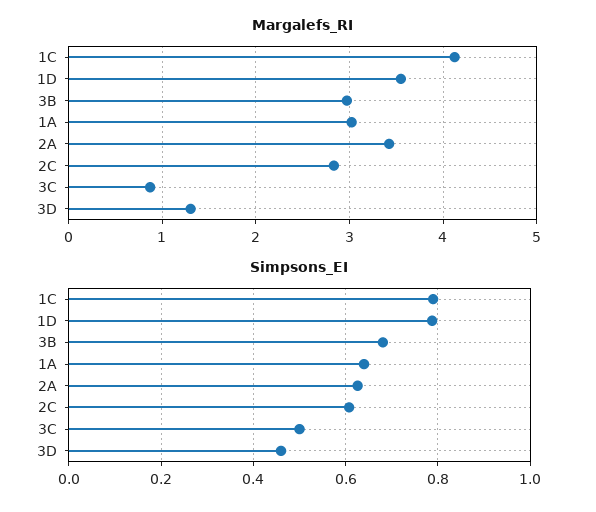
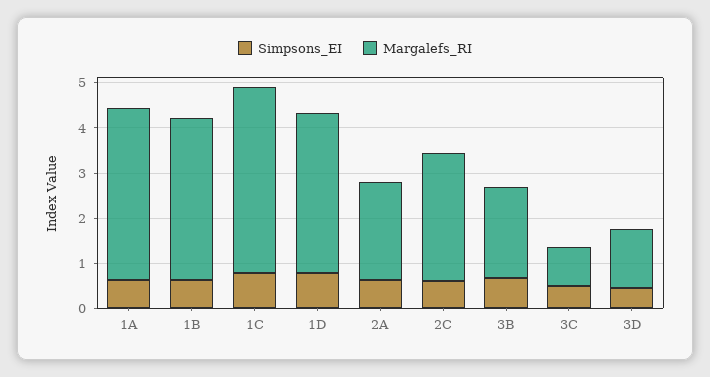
  {
    "Margalefs_RI": {
      "1C": 4.1,
      "1D": 3.5,
-     "3B": 3,
+     "3B": 2,
-     "1A": 3,
+     "1A": 3.8,
-     "2A": 3.4,
+     "2A": 2.2,
      "2C": 2.8,
      "3C": 0.9,
-     "3D": 1.3
+     "3D": 1.3,
+     "1B": 3.6
    },
    "Simpsons_EI": {
      "1C": 0.78,
      "1D": 0.78,
      "3B": 0.68,
      "1A": 0.64,
      "2A": 0.62,
      "2C": 0.6,
      "3C": 0.5,
-     "3D": 0.46
+     "3D": 0.46,
+     "1B": 0.6
    }
  }

